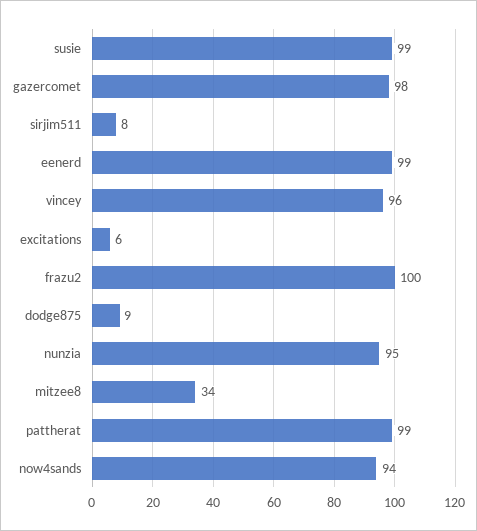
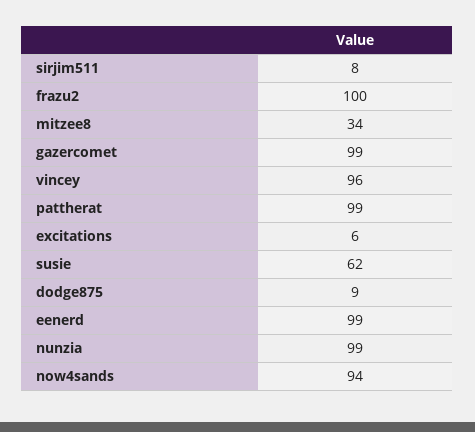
  {
-   "susie": 99,
+   "susie": 62,
-   "gazercomet": 98,
+   "gazercomet": 99,
    "sirjim511": 8,
    "eenerd": 99,
    "vincey": 96,
    "excitations": 6,
    "frazu2": 100,
    "dodge875": 9,
-   "nunzia": 95,
+   "nunzia": 99,
    "mitzee8": 34,
    "pattherat": 99,
    "now4sands": 94
  }

